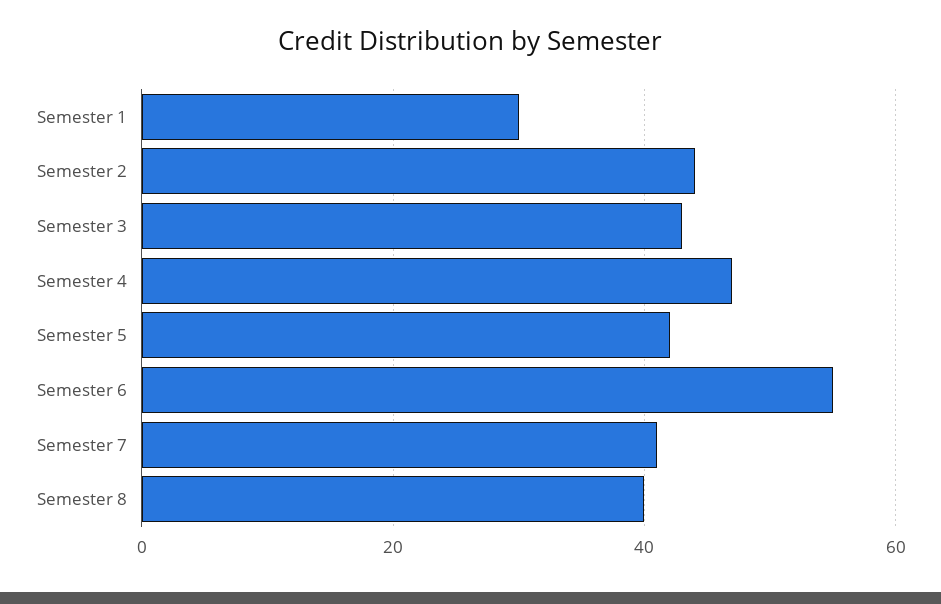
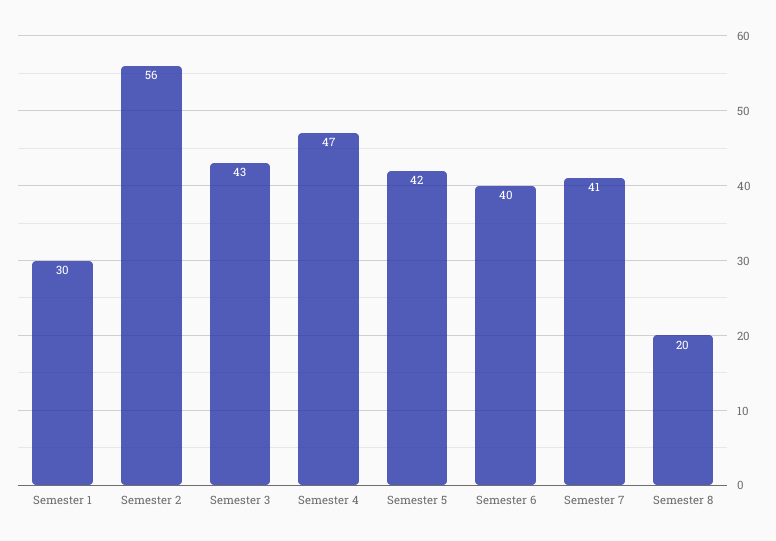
  {
    "Semester 1": 30,
-   "Semester 2": 45,
+   "Semester 2": 56,
    "Semester 3": 43,
    "Semester 4": 47,
    "Semester 5": 42,
-   "Semester 6": 55,
+   "Semester 6": 40,
    "Semester 7": 41,
-   "Semester 8": 40
+   "Semester 8": 20
  }

